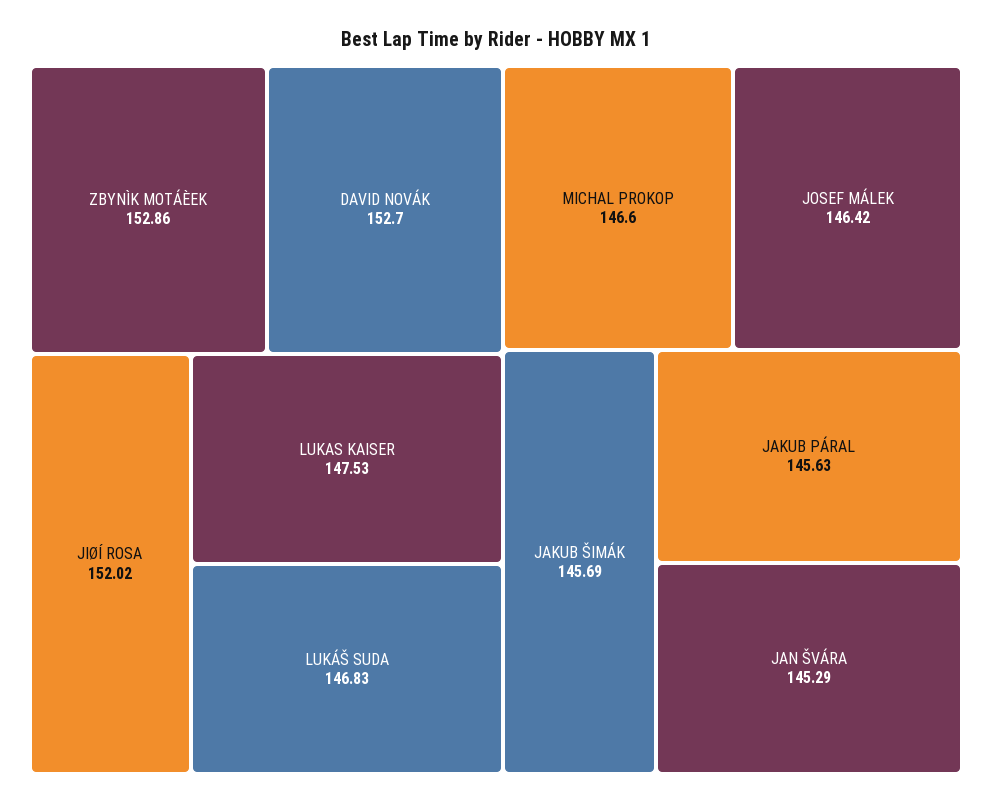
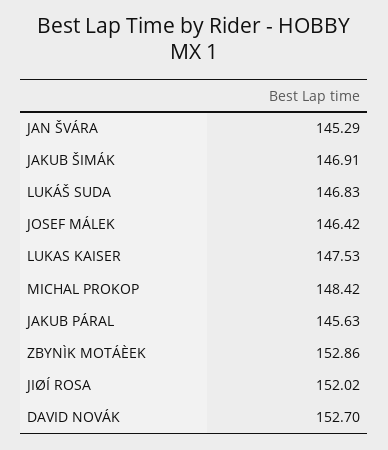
  {
    "ZBYNÌK MOTÁÈEK": 152.86,
    "DAVID NOVÁK": 152.7,
    "JIØÍ ROSA": 152.02,
    "LUKAS KAISER": 147.53,
    "LUKÁŠ SUDA": 146.83,
-   "MICHAL PROKOP": 146.6,
+   "MICHAL PROKOP": 148.42,
    "JOSEF MÁLEK": 146.42,
-   "JAKUB ŠIMÁK": 145.69,
+   "JAKUB ŠIMÁK": 146.91,
    "JAKUB PÁRAL": 145.63,
    "JAN ŠVÁRA": 145.29
  }

